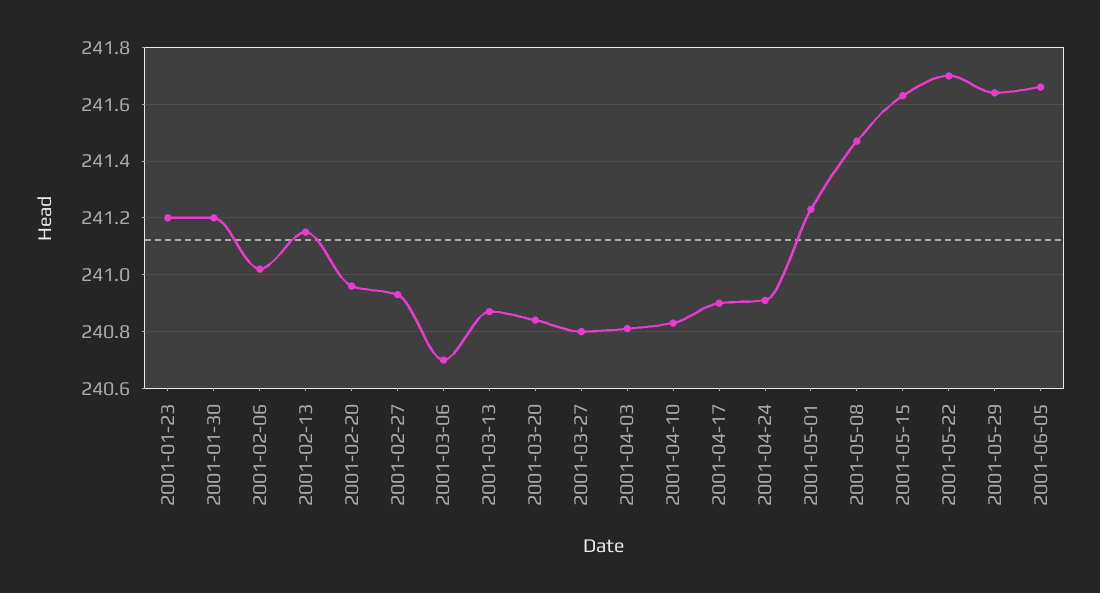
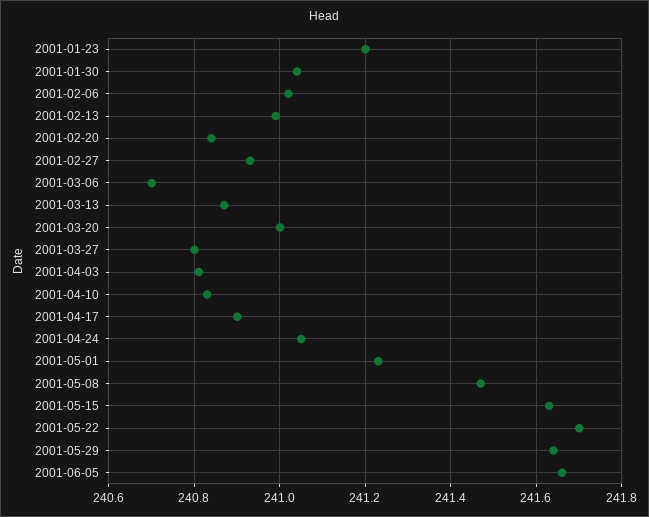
  {
    "2001-01-23": 241.2,
-   "2001-01-30": 241.2,
+   "2001-01-30": 241.05,
    "2001-02-06": 241,
-   "2001-02-13": 241.15,
+   "2001-02-13": 241,
-   "2001-02-20": 240.95,
+   "2001-02-20": 240.85,
    "2001-02-27": 240.95,
    "2001-03-06": 240.7,
    "2001-03-13": 240.85,
-   "2001-03-20": 240.85,
+   "2001-03-20": 241,
    "2001-03-27": 240.8,
    "2001-04-03": 240.8,
    "2001-04-10": 240.85,
    "2001-04-17": 240.9,
-   "2001-04-24": 240.9,
+   "2001-04-24": 241.05,
    "2001-05-01": 241.25,
    "2001-05-08": 241.45,
    "2001-05-15": 241.65,
    "2001-05-22": 241.7,
    "2001-05-29": 241.65,
    "2001-06-05": 241.65
  }

